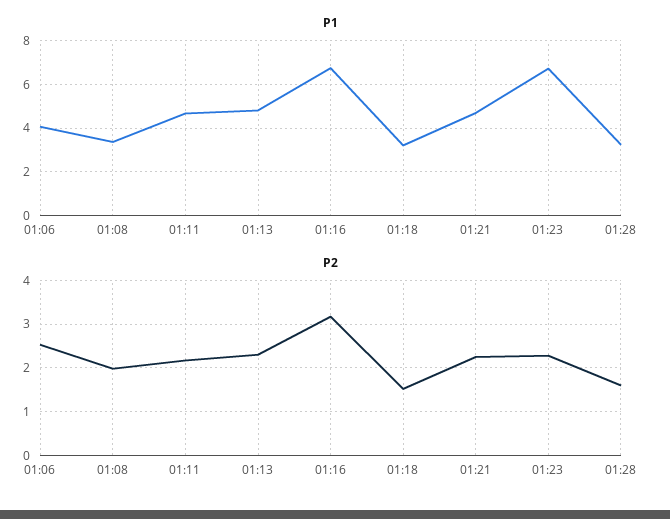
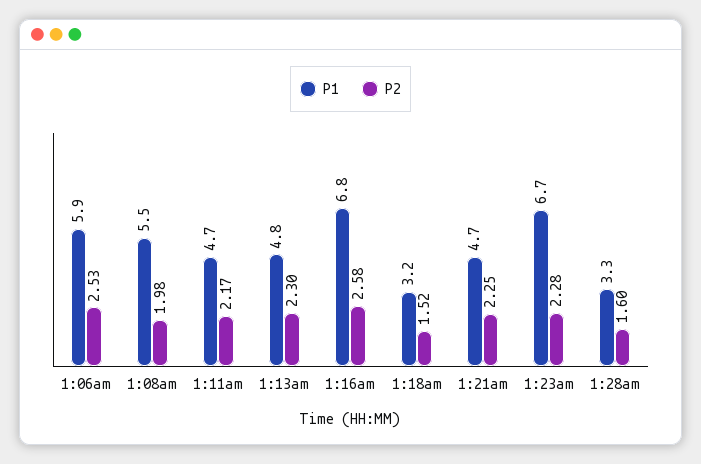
  {
    "P1": {
-     "01:06": 4,
+     "01:06": 5.9,
-     "01:08": 3.5,
+     "01:08": 5.5,
      "01:11": 4.7,
      "01:13": 4.8,
      "01:16": 6.8,
      "01:18": 3.2,
      "01:21": 4.7,
      "01:23": 6.7,
      "01:28": 3.3
    },
    "P2": {
      "01:06": 2.53,
      "01:08": 1.98,
      "01:11": 2.17,
      "01:13": 2.3,
-     "01:16": 3.2,
+     "01:16": 2.58,
      "01:18": 1.52,
      "01:21": 2.25,
      "01:23": 2.28,
      "01:28": 1.6
    }
  }

